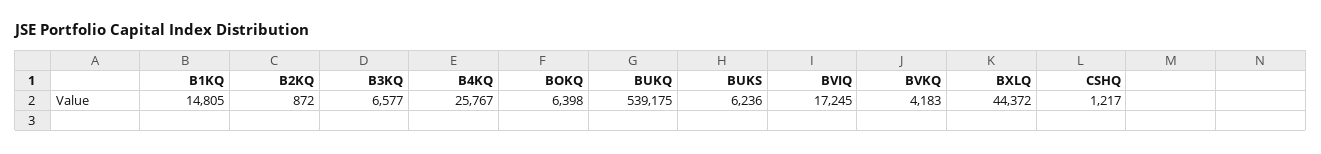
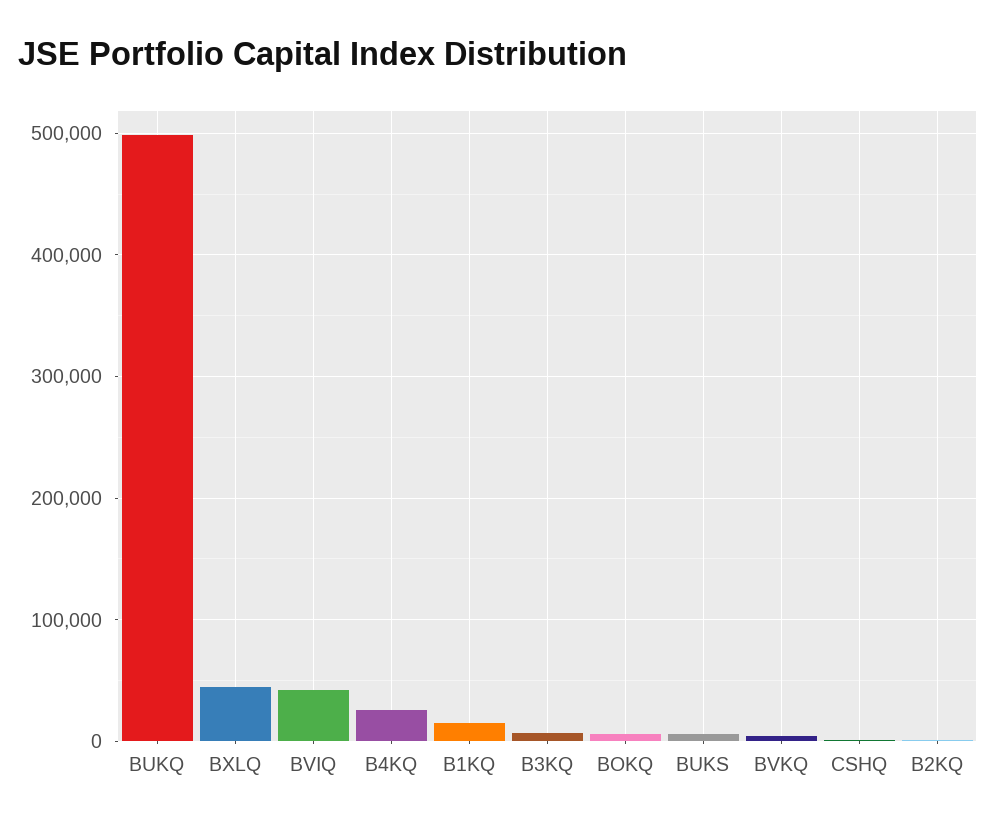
  {
    "B1KQ": 14805,
    "B2KQ": 872,
    "B3KQ": 6577,
    "B4KQ": 25767,
    "BOKQ": 6398,
-   "BUKQ": 539175,
+   "BUKQ": 500000,
    "BUKS": 6236,
-   "BVIQ": 17245,
+   "BVIQ": 40000,
    "BVKQ": 4183,
    "BXLQ": 44372,
    "CSHQ": 1217
  }

